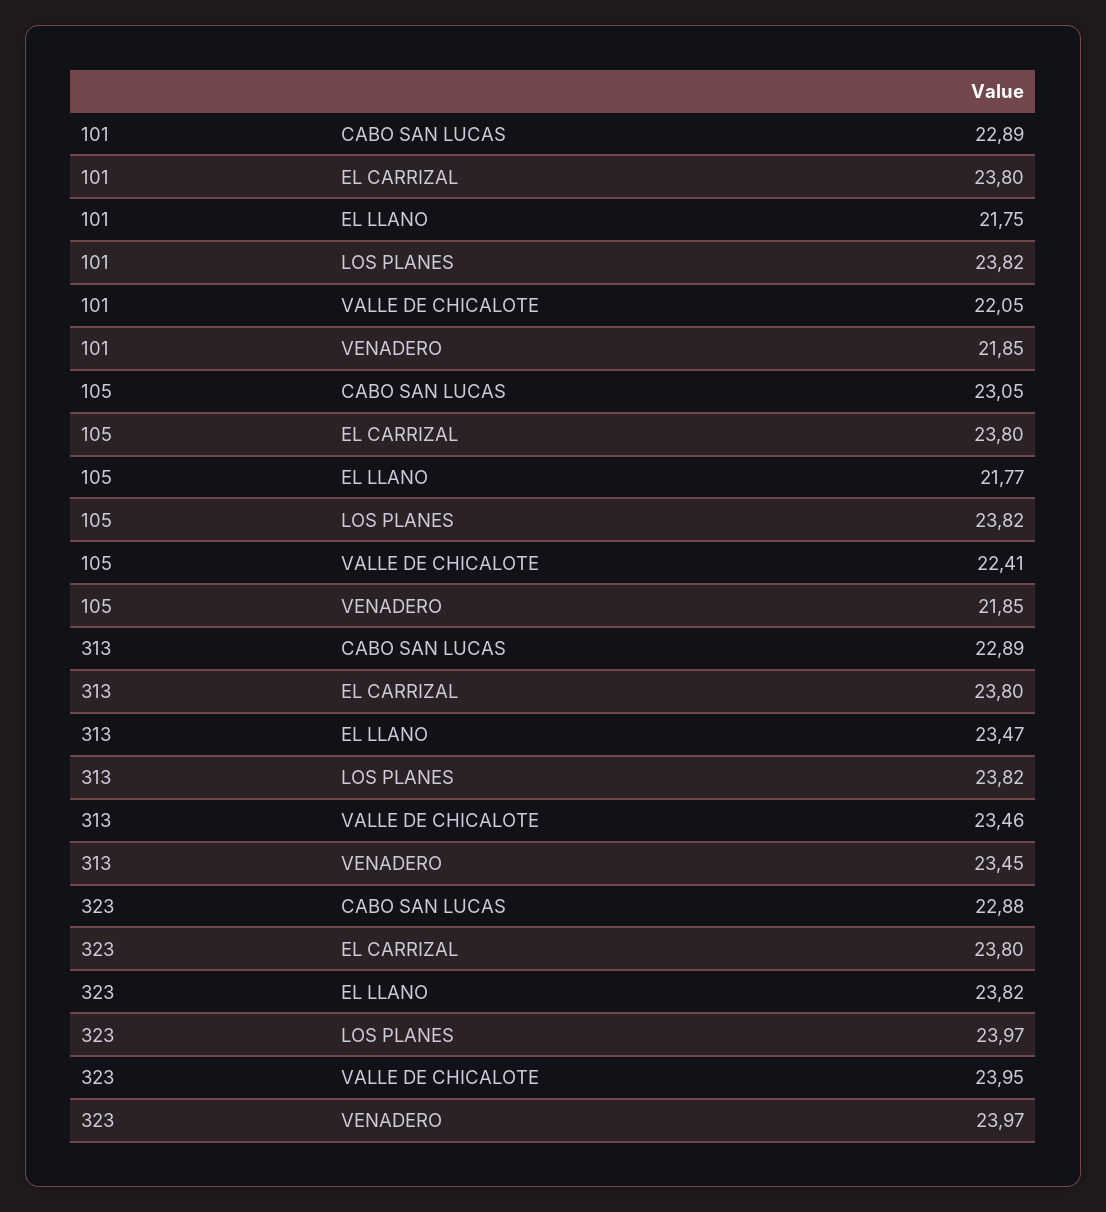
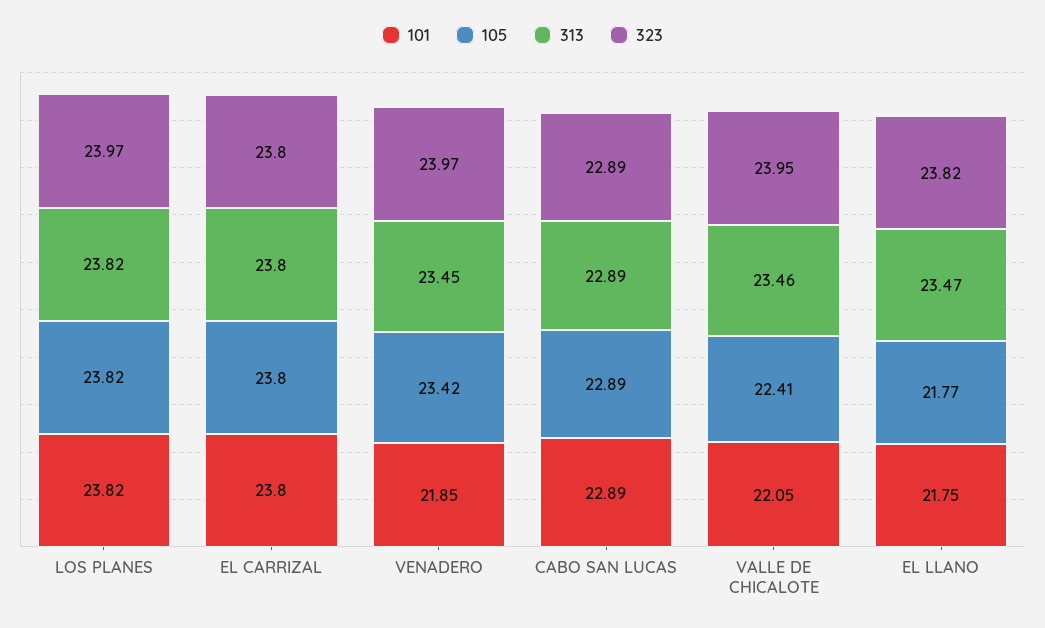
  {
    "101": {
      "CABO SAN LUCAS": 22.89,
      "EL CARRIZAL": 23.8,
      "EL LLANO": 21.75,
      "LOS PLANES": 23.82,
      "VALLE DE CHICALOTE": 22.05,
      "VENADERO": 21.85
    },
    "105": {
-     "CABO SAN LUCAS": 23.05,
+     "CABO SAN LUCAS": 22.89,
      "EL CARRIZAL": 23.8,
      "EL LLANO": 21.77,
      "LOS PLANES": 23.82,
      "VALLE DE CHICALOTE": 22.41,
-     "VENADERO": 21.85
+     "VENADERO": 23.42
    },
    "313": {
      "CABO SAN LUCAS": 22.89,
      "EL CARRIZAL": 23.8,
      "EL LLANO": 23.47,
      "LOS PLANES": 23.82,
      "VALLE DE CHICALOTE": 23.46,
      "VENADERO": 23.45
    },
    "323": {
-     "CABO SAN LUCAS": 22.88,
+     "CABO SAN LUCAS": 22.89,
      "EL CARRIZAL": 23.8,
      "EL LLANO": 23.82,
      "LOS PLANES": 23.97,
      "VALLE DE CHICALOTE": 23.95,
      "VENADERO": 23.97
    }
  }

